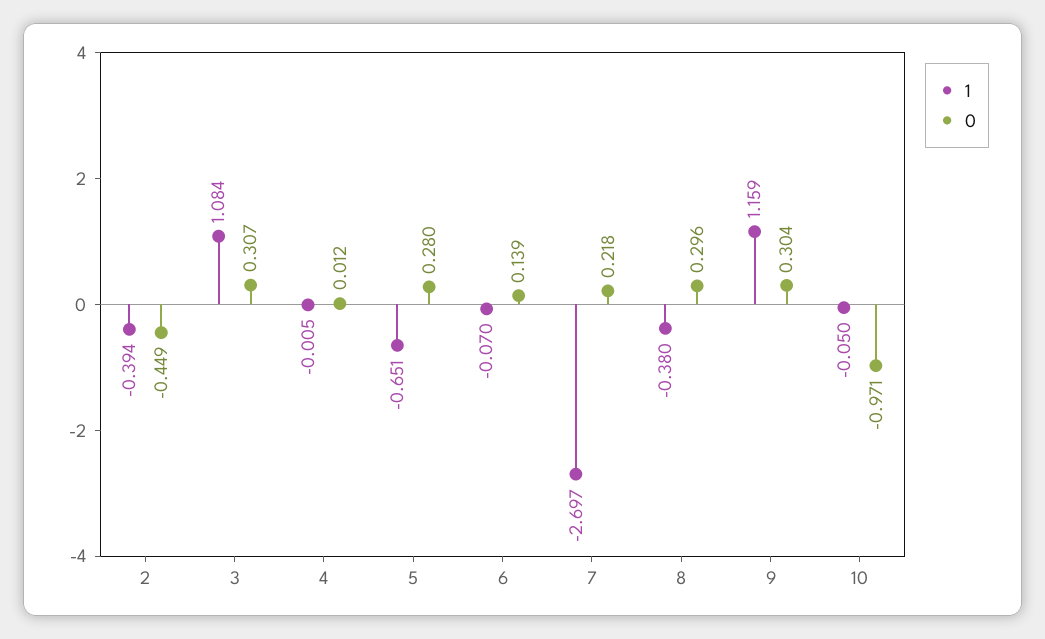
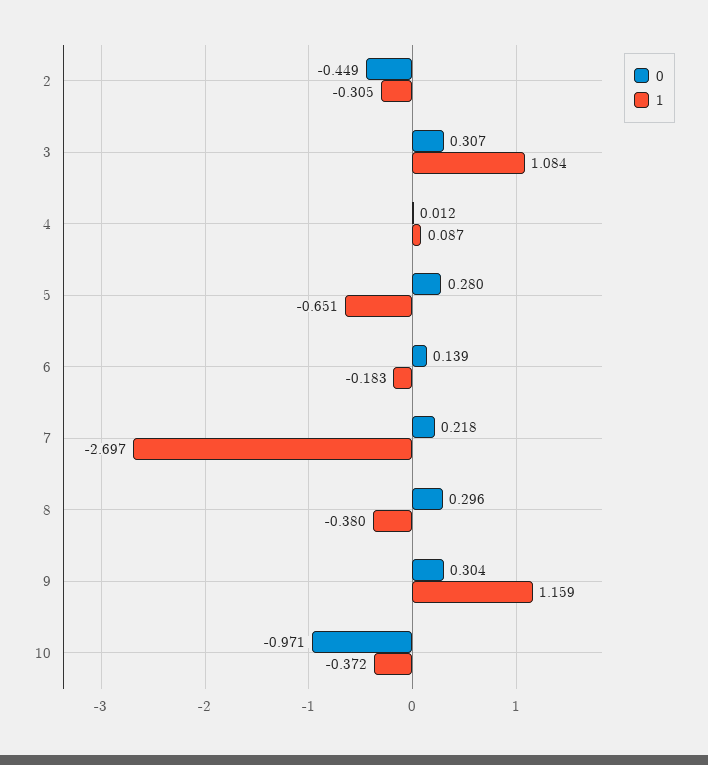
  {
    "1": {
-     "2": -0.394,
+     "2": -0.305,
      "3": 1.084,
-     "4": -0.005,
+     "4": 0.087,
      "5": -0.651,
-     "6": -0.07,
+     "6": -0.183,
      "7": -2.697,
      "8": -0.38,
      "9": 1.159,
-     "10": -0.05
+     "10": -0.372
    },
    "0": {
      "2": -0.449,
      "3": 0.307,
      "4": 0.012,
      "5": 0.28,
      "6": 0.139,
      "7": 0.218,
      "8": 0.296,
      "9": 0.304,
      "10": -0.971
    }
  }

